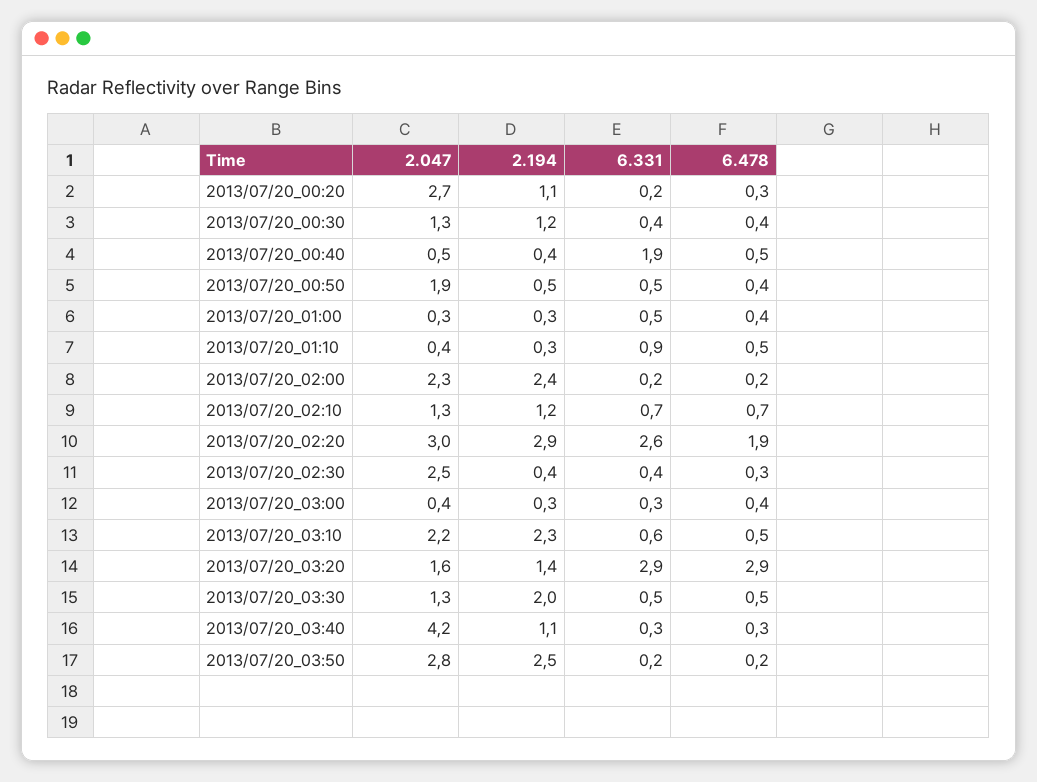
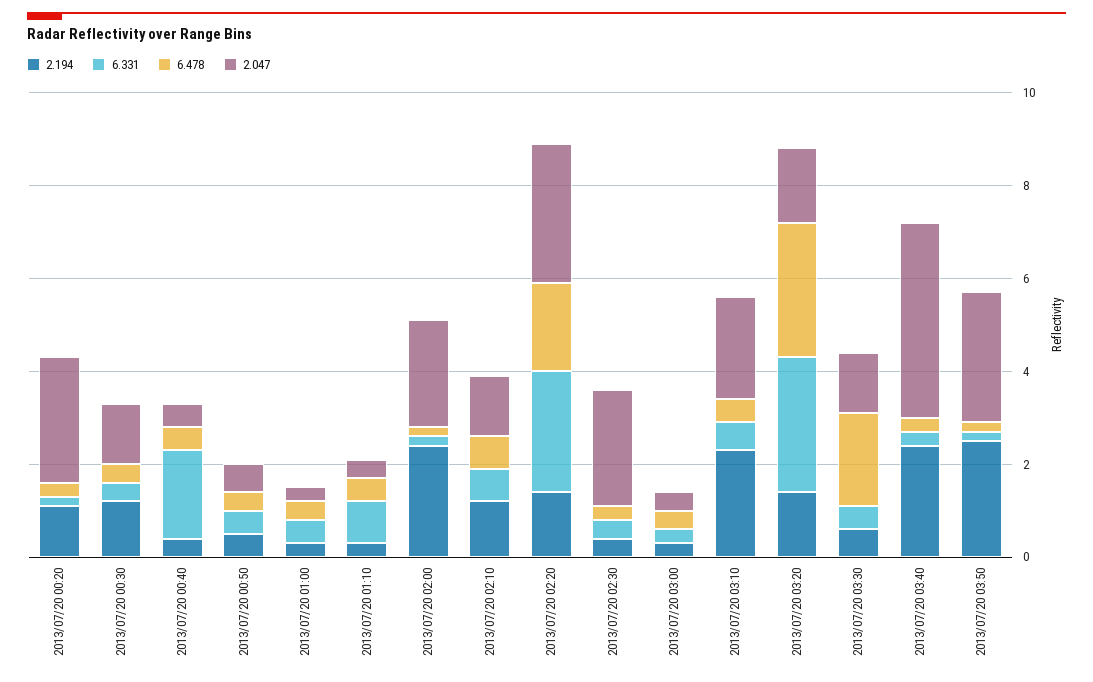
  {
    "2.047": {
      "2013/07/20_00:20": 2.7,
      "2013/07/20_00:30": 1.3,
      "2013/07/20_00:40": 0.5,
-     "2013/07/20_00:50": 1.9,
+     "2013/07/20_00:50": 0.5,
      "2013/07/20_01:00": 0.3,
      "2013/07/20_01:10": 0.4,
      "2013/07/20_02:00": 2.3,
      "2013/07/20_02:10": 1.3,
      "2013/07/20_02:20": 3,
      "2013/07/20_02:30": 2.5,
      "2013/07/20_03:00": 0.4,
      "2013/07/20_03:10": 2.2,
      "2013/07/20_03:20": 1.6,
      "2013/07/20_03:30": 1.3,
      "2013/07/20_03:40": 4.2,
      "2013/07/20_03:50": 2.8
    },
    "2.194": {
      "2013/07/20_00:20": 1.1,
      "2013/07/20_00:30": 1.2,
      "2013/07/20_00:40": 0.4,
      "2013/07/20_00:50": 0.5,
      "2013/07/20_01:00": 0.3,
      "2013/07/20_01:10": 0.3,
      "2013/07/20_02:00": 2.4,
      "2013/07/20_02:10": 1.2,
-     "2013/07/20_02:20": 2.9,
+     "2013/07/20_02:20": 1.5,
      "2013/07/20_02:30": 0.4,
      "2013/07/20_03:00": 0.3,
      "2013/07/20_03:10": 2.3,
      "2013/07/20_03:20": 1.4,
-     "2013/07/20_03:30": 2,
+     "2013/07/20_03:30": 0.5,
-     "2013/07/20_03:40": 1.1,
+     "2013/07/20_03:40": 2.5,
      "2013/07/20_03:50": 2.5
    },
    "6.331": {
      "2013/07/20_00:20": 0.2,
      "2013/07/20_00:30": 0.4,
      "2013/07/20_00:40": 1.9,
      "2013/07/20_00:50": 0.5,
      "2013/07/20_01:00": 0.5,
      "2013/07/20_01:10": 0.9,
      "2013/07/20_02:00": 0.2,
      "2013/07/20_02:10": 0.7,
      "2013/07/20_02:20": 2.6,
      "2013/07/20_02:30": 0.4,
      "2013/07/20_03:00": 0.3,
      "2013/07/20_03:10": 0.6,
      "2013/07/20_03:20": 2.9,
      "2013/07/20_03:30": 0.5,
      "2013/07/20_03:40": 0.3,
      "2013/07/20_03:50": 0.2
    },
    "6.478": {
      "2013/07/20_00:20": 0.3,
      "2013/07/20_00:30": 0.4,
      "2013/07/20_00:40": 0.5,
      "2013/07/20_00:50": 0.4,
      "2013/07/20_01:00": 0.4,
      "2013/07/20_01:10": 0.5,
      "2013/07/20_02:00": 0.2,
      "2013/07/20_02:10": 0.7,
      "2013/07/20_02:20": 1.9,
      "2013/07/20_02:30": 0.3,
      "2013/07/20_03:00": 0.4,
      "2013/07/20_03:10": 0.5,
      "2013/07/20_03:20": 2.9,
-     "2013/07/20_03:30": 0.5,
+     "2013/07/20_03:30": 2,
      "2013/07/20_03:40": 0.3,
      "2013/07/20_03:50": 0.2
    }
  }

